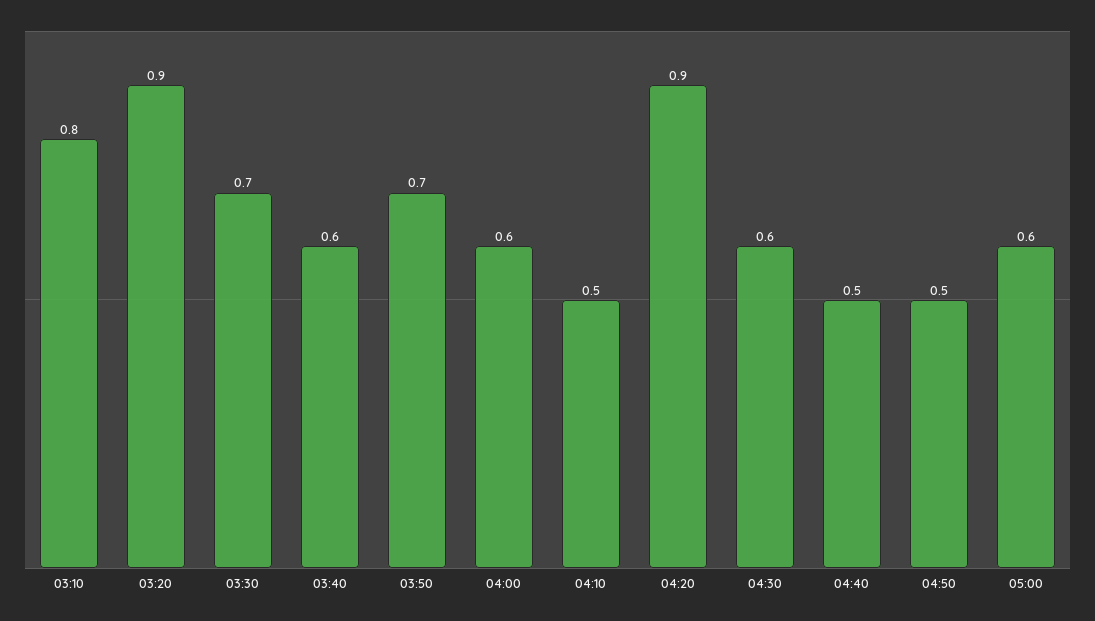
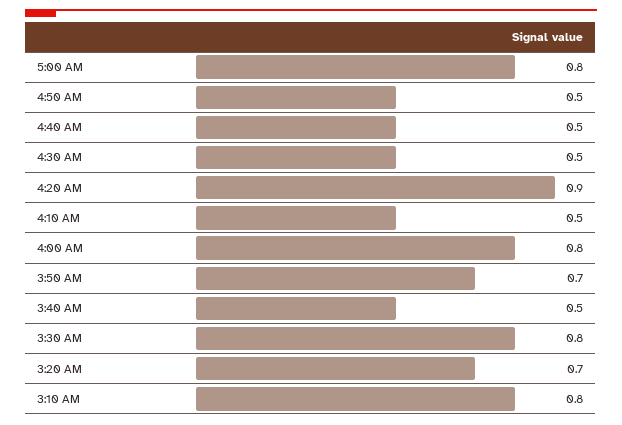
  {
    "03:10": 0.8,
-   "03:20": 0.9,
+   "03:20": 0.7,
-   "03:30": 0.7,
+   "03:30": 0.8,
-   "03:40": 0.6,
+   "03:40": 0.5,
    "03:50": 0.7,
-   "04:00": 0.6,
+   "04:00": 0.8,
    "04:10": 0.5,
    "04:20": 0.9,
-   "04:30": 0.6,
+   "04:30": 0.5,
    "04:40": 0.5,
    "04:50": 0.5,
-   "05:00": 0.6
+   "05:00": 0.8
  }

